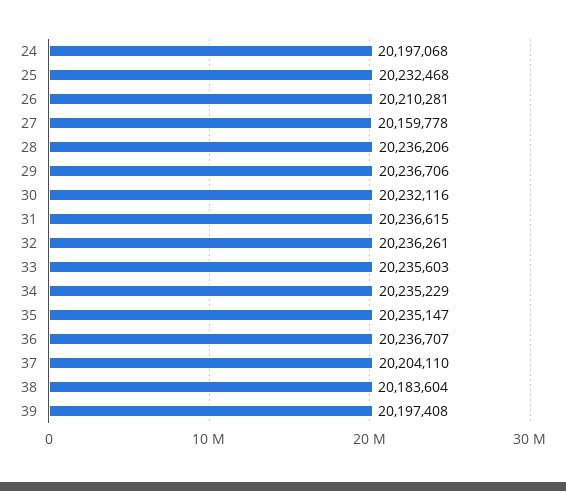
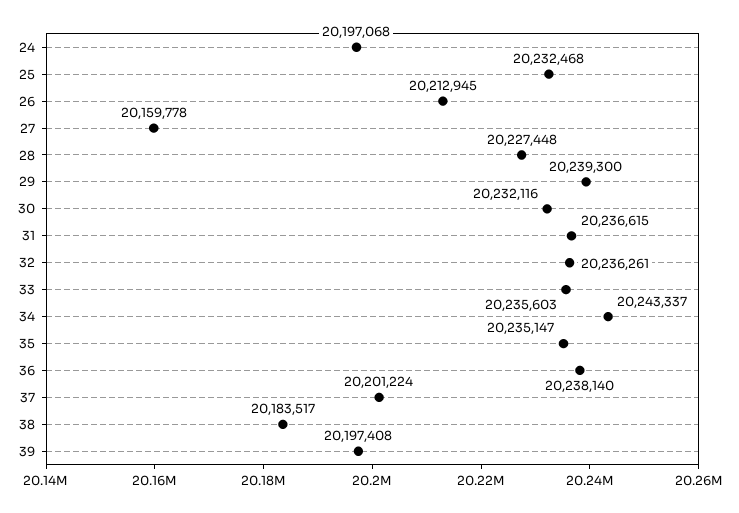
  {
    "24": 20197068,
    "25": 20232468,
-   "26": 20210281,
+   "26": 20212945,
    "27": 20159778,
-   "28": 20236206,
+   "28": 20227448,
-   "29": 20236706,
+   "29": 20239300,
    "30": 20232116,
    "31": 20236615,
    "32": 20236261,
    "33": 20235603,
-   "34": 20235229,
+   "34": 20243337,
    "35": 20235147,
-   "36": 20236707,
+   "36": 20238140,
-   "37": 20204110,
+   "37": 20201224,
-   "38": 20183604,
+   "38": 20183517,
    "39": 20197408
  }

